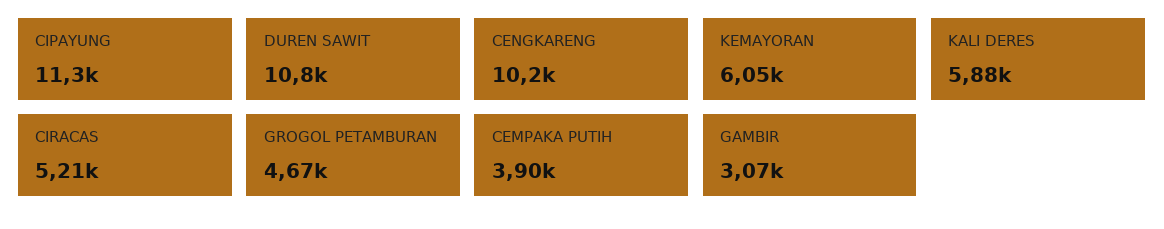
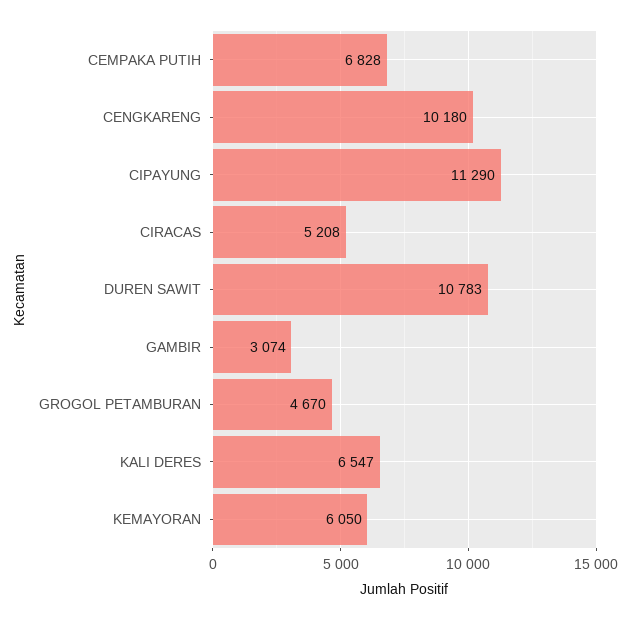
  {
    "CIPAYUNG": 11290,
    "DUREN SAWIT": 10783,
    "CENGKARENG": 10180,
    "KEMAYORAN": 6050,
-   "KALI DERES": 5880,
+   "KALI DERES": 6547,
    "CIRACAS": 5208,
    "GROGOL PETAMBURAN": 4670,
-   "CEMPAKA PUTIH": 3900,
+   "CEMPAKA PUTIH": 6828,
    "GAMBIR": 3074
  }

